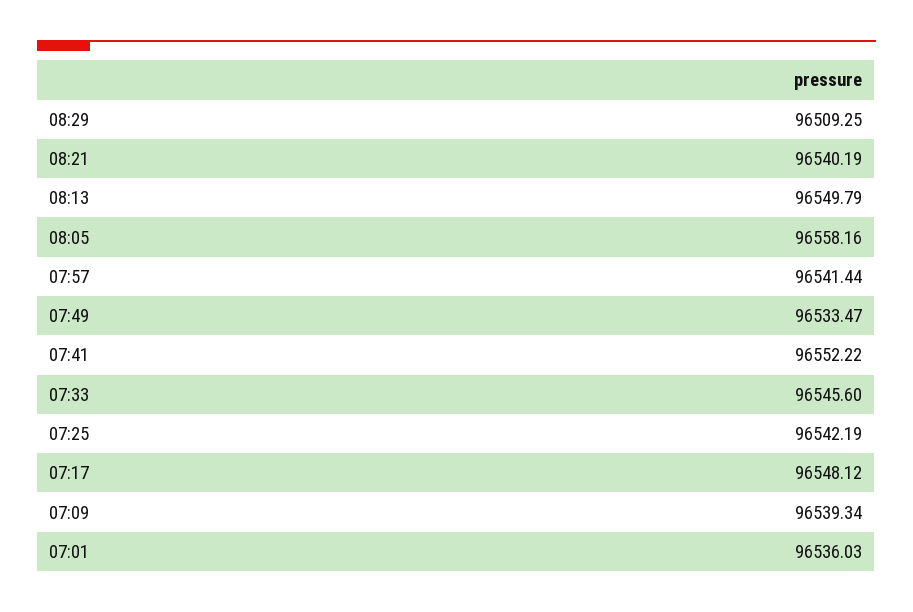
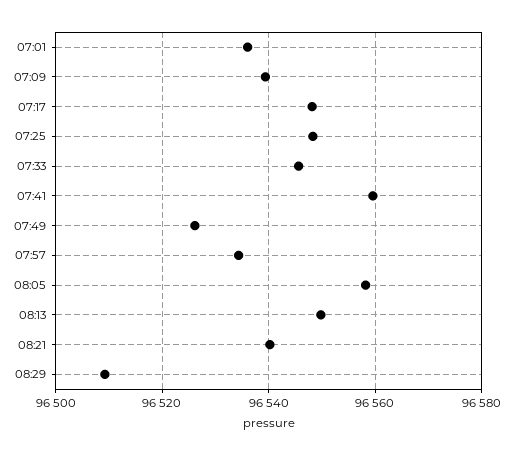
  {
    "08:29": 96509.25,
    "08:21": 96540.19,
    "08:13": 96549.79,
    "08:05": 96558.16,
-   "07:57": 96541.44,
+   "07:57": 96534,
-   "07:49": 96533.47,
+   "07:49": 96526,
-   "07:41": 96552.22,
+   "07:41": 96560,
    "07:33": 96545.6,
-   "07:25": 96542.19,
+   "07:25": 96548,
    "07:17": 96548.12,
    "07:09": 96539.34,
    "07:01": 96536.03
  }

